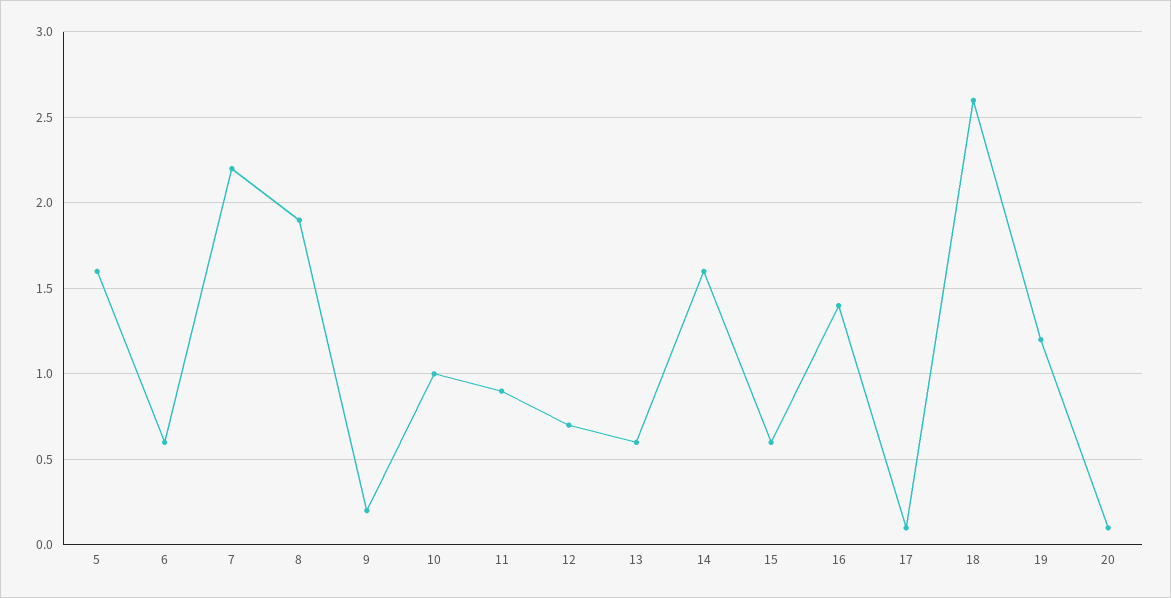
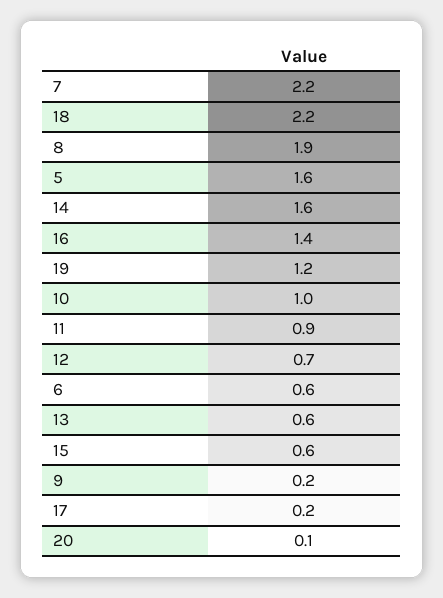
  {
    "5": 1.6,
    "6": 0.6,
    "7": 2.2,
    "8": 1.9,
    "9": 0.2,
    "10": 1,
    "11": 0.9,
    "12": 0.7,
    "13": 0.6,
    "14": 1.6,
    "15": 0.6,
    "16": 1.4,
-   "17": 0.1,
+   "17": 0.2,
-   "18": 2.6,
+   "18": 2.2,
    "19": 1.2,
    "20": 0.1
  }

